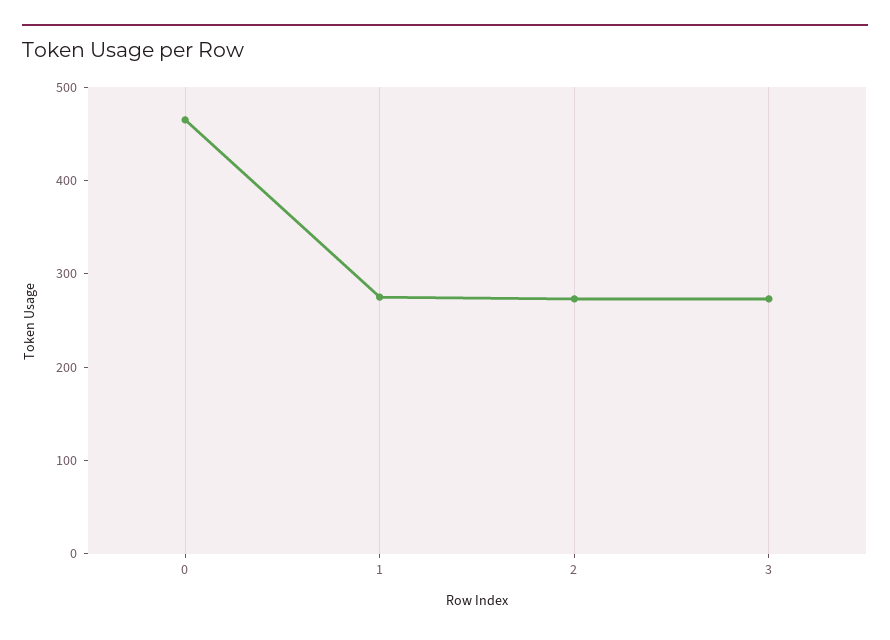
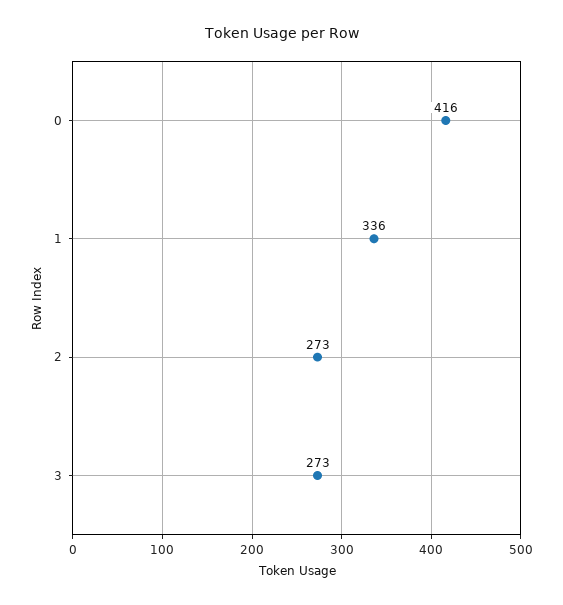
  {
-   "0": 460,
+   "0": 416,
-   "1": 280,
+   "1": 336,
    "2": 273,
    "3": 273
  }

